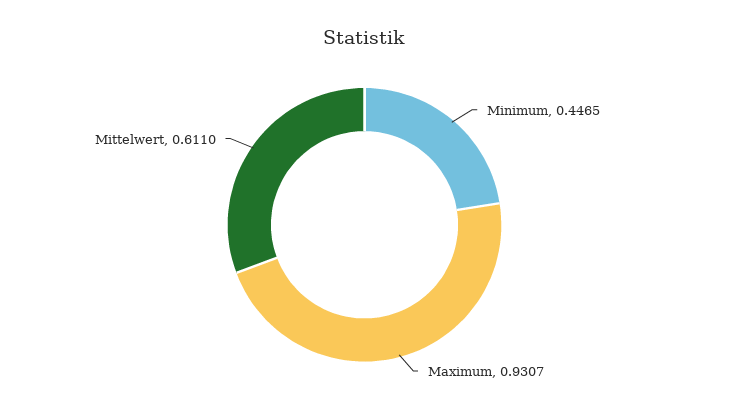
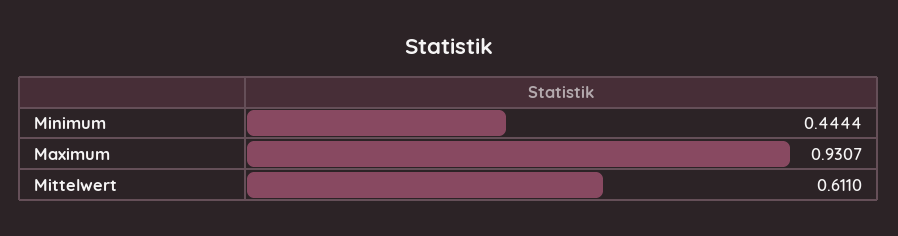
  {
-   "Minimum": 0.4465,
+   "Minimum": 0.4444,
    "Maximum": 0.9307,
    "Mittelwert": 0.611
  }

